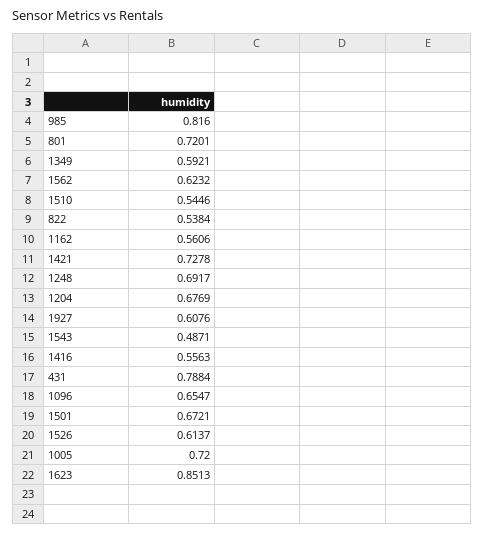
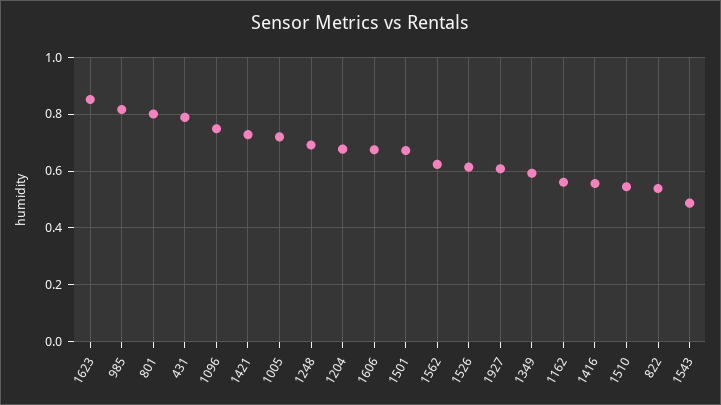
  {
    "985": 0.816,
-   "801": 0.7201,
+   "801": 0.8,
    "1349": 0.5921,
    "1562": 0.6232,
    "1510": 0.5446,
    "822": 0.5384,
    "1162": 0.5606,
    "1421": 0.7278,
    "1248": 0.6917,
    "1204": 0.6769,
    "1927": 0.6076,
    "1543": 0.4871,
    "1416": 0.5563,
    "431": 0.7884,
-   "1096": 0.6547,
+   "1096": 0.75,
    "1501": 0.6721,
    "1526": 0.6137,
    "1005": 0.72,
-   "1623": 0.8513
+   "1623": 0.8513,
+   "1606": 0.675
  }

